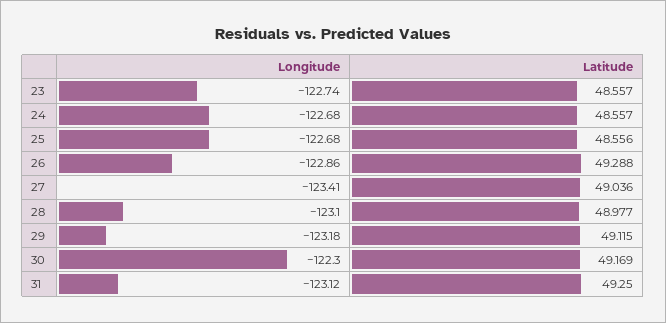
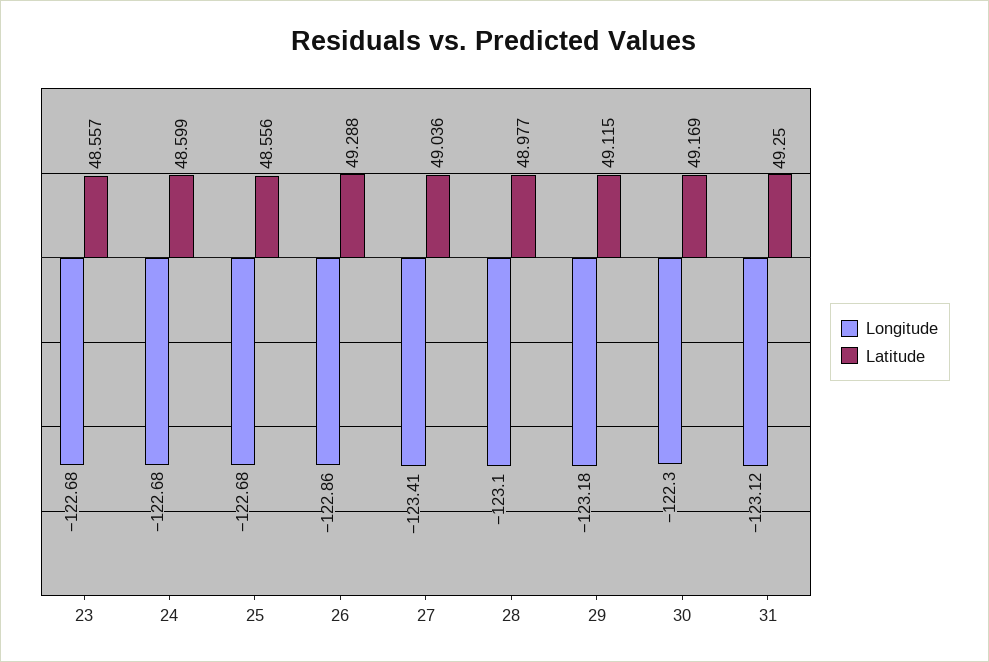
  {
    "Longitude": {
-     "23": -122.74,
+     "23": -122.68,
      "24": -122.68,
      "25": -122.68,
      "26": -122.86,
      "27": -123.41,
      "28": -123.1,
      "29": -123.18,
      "30": -122.3,
      "31": -123.12
    },
    "Latitude": {
      "23": 48.557,
-     "24": 48.557,
+     "24": 48.599,
      "25": 48.556,
      "26": 49.288,
      "27": 49.036,
      "28": 48.977,
      "29": 49.115,
      "30": 49.169,
      "31": 49.25
    }
  }

